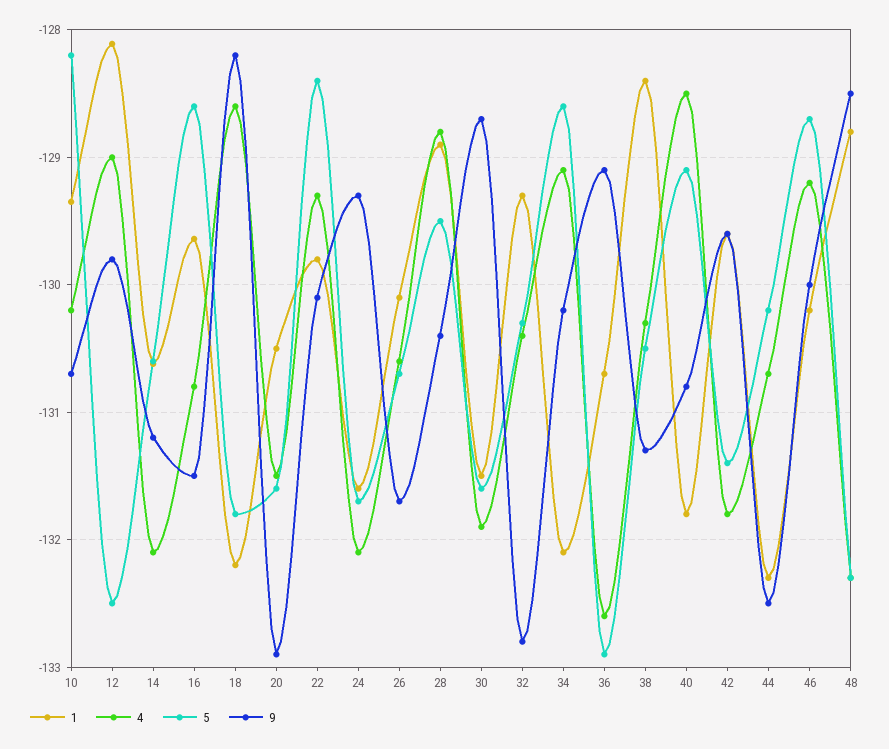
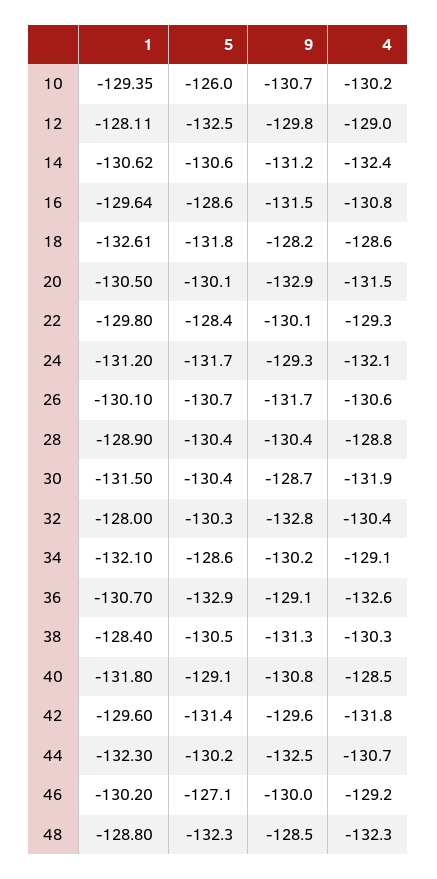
  {
    "1": {
      "10": -129.35,
      "12": -128.11,
      "14": -130.62,
      "16": -129.64,
-     "18": -132.2,
+     "18": -132.61,
      "20": -130.5,
      "22": -129.8,
-     "24": -131.6,
+     "24": -131.2,
      "26": -130.1,
      "28": -128.9,
      "30": -131.5,
-     "32": -129.3,
+     "32": -128,
      "34": -132.1,
      "36": -130.7,
      "38": -128.4,
      "40": -131.8,
      "42": -129.6,
      "44": -132.3,
      "46": -130.2,
      "48": -128.8
    },
    "4": {
      "10": -130.2,
      "12": -129,
-     "14": -132.1,
+     "14": -132.4,
      "16": -130.8,
      "18": -128.6,
      "20": -131.5,
      "22": -129.3,
      "24": -132.1,
      "26": -130.6,
      "28": -128.8,
      "30": -131.9,
      "32": -130.4,
      "34": -129.1,
      "36": -132.6,
      "38": -130.3,
      "40": -128.5,
      "42": -131.8,
      "44": -130.7,
      "46": -129.2,
      "48": -132.3
    },
    "5": {
-     "10": -128.2,
+     "10": -126,
      "12": -132.5,
      "14": -130.6,
      "16": -128.6,
      "18": -131.8,
-     "20": -131.6,
+     "20": -130.1,
      "22": -128.4,
      "24": -131.7,
      "26": -130.7,
-     "28": -129.5,
+     "28": -130.4,
-     "30": -131.6,
+     "30": -130.4,
      "32": -130.3,
      "34": -128.6,
      "36": -132.9,
      "38": -130.5,
      "40": -129.1,
      "42": -131.4,
      "44": -130.2,
-     "46": -128.7,
+     "46": -127.1,
      "48": -132.3
    },
    "9": {
      "10": -130.7,
      "12": -129.8,
      "14": -131.2,
      "16": -131.5,
      "18": -128.2,
      "20": -132.9,
      "22": -130.1,
      "24": -129.3,
      "26": -131.7,
      "28": -130.4,
      "30": -128.7,
      "32": -132.8,
      "34": -130.2,
      "36": -129.1,
      "38": -131.3,
      "40": -130.8,
      "42": -129.6,
      "44": -132.5,
      "46": -130,
      "48": -128.5
    }
  }

